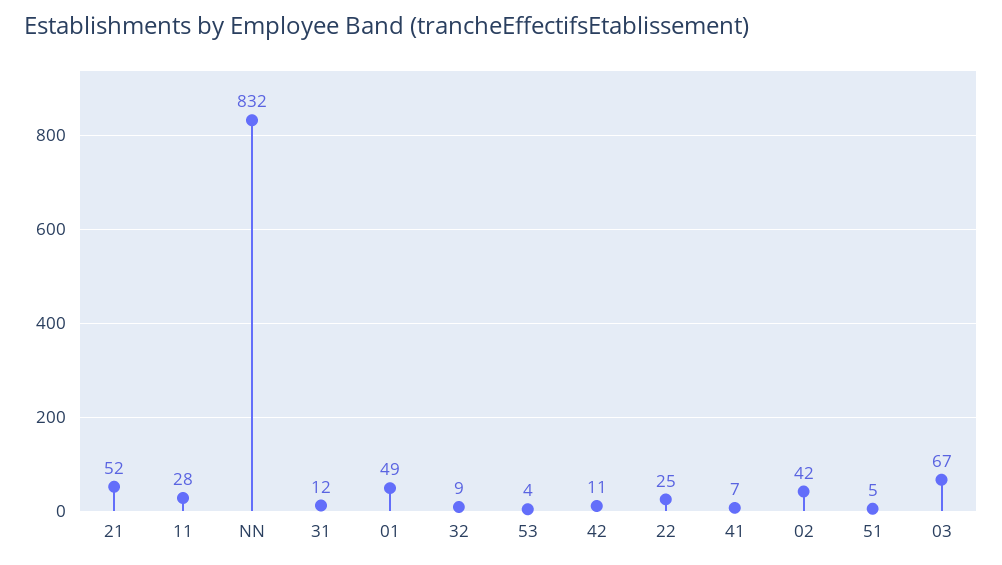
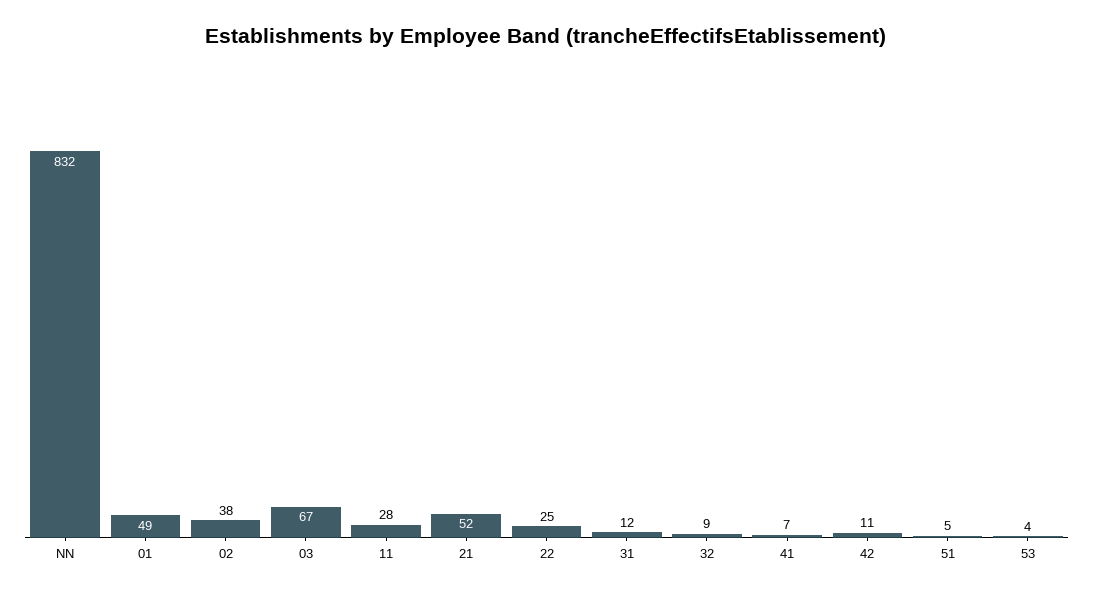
  {
    "21": 52,
    "11": 28,
    "NN": 832,
    "31": 12,
    "01": 49,
    "32": 9,
    "53": 4,
    "42": 11,
    "22": 25,
    "41": 7,
-   "02": 42,
+   "02": 38,
    "51": 5,
    "03": 67
  }

